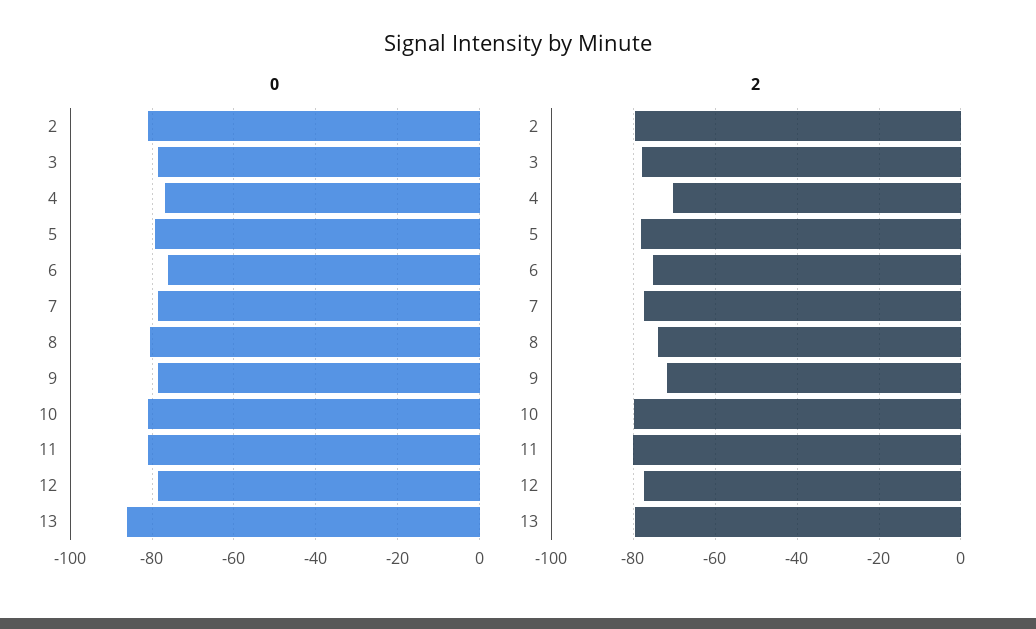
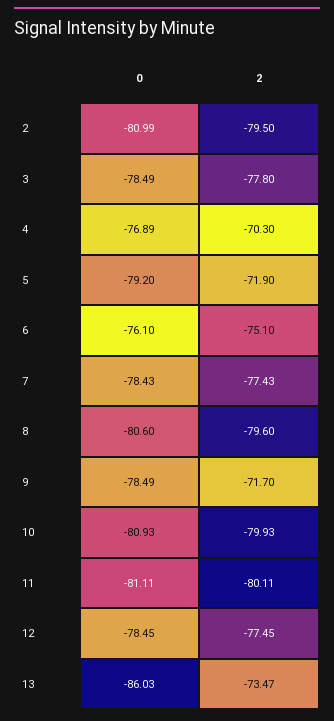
  {
    "0": {
      "2": -80.99,
      "3": -78.49,
      "4": -76.89,
      "5": -79.2,
      "6": -76.1,
      "7": -78.43,
      "8": -80.6,
      "9": -78.49,
      "10": -80.93,
      "11": -81.11,
      "12": -78.45,
      "13": -86.03
    },
    "2": {
      "2": -79.5,
      "3": -77.8,
      "4": -70.3,
-     "5": -78,
+     "5": -71.9,
      "6": -75.1,
      "7": -77.43,
-     "8": -74,
+     "8": -79.6,
      "9": -71.7,
      "10": -79.93,
      "11": -80.11,
      "12": -77.45,
-     "13": -80
+     "13": -73.47
    }
  }

